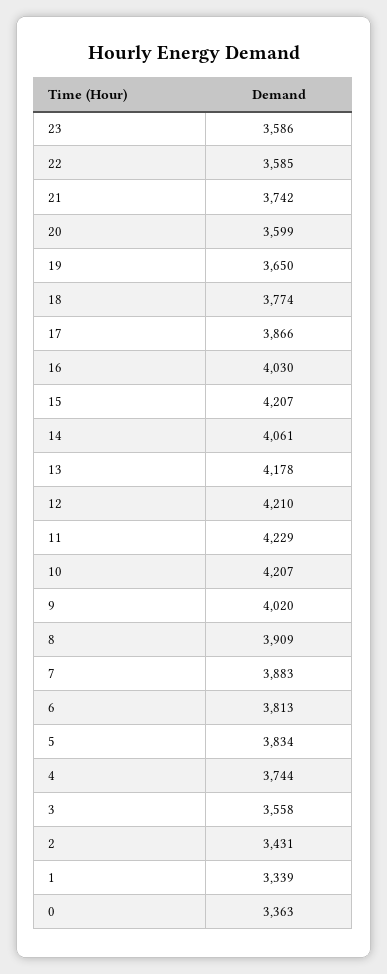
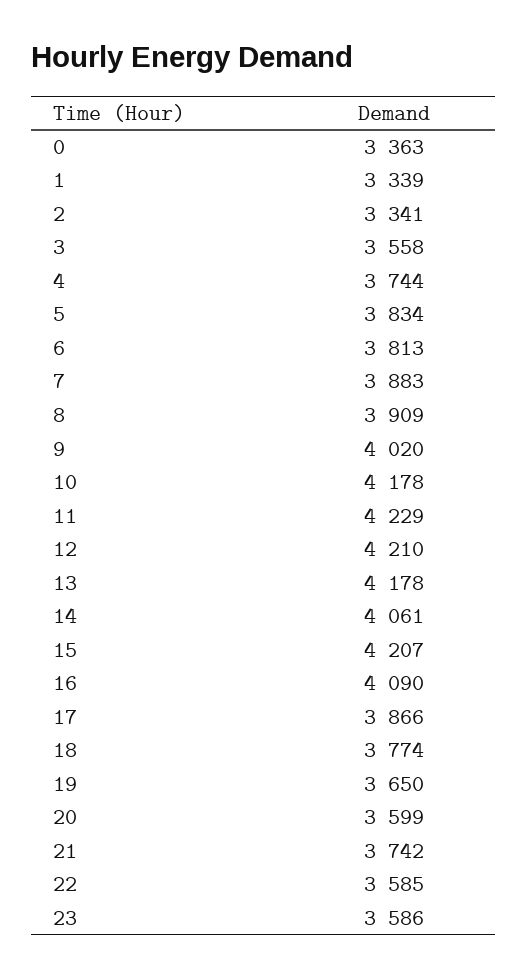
  {
    "23": 3586,
    "22": 3585,
    "21": 3742,
    "20": 3599,
    "19": 3650,
    "18": 3774,
    "17": 3866,
-   "16": 4030,
+   "16": 4090,
    "15": 4207,
    "14": 4061,
    "13": 4178,
    "12": 4210,
    "11": 4229,
-   "10": 4207,
+   "10": 4178,
    "9": 4020,
    "8": 3909,
    "7": 3883,
    "6": 3813,
    "5": 3834,
    "4": 3744,
    "3": 3558,
-   "2": 3431,
+   "2": 3341,
    "1": 3339,
    "0": 3363
  }

